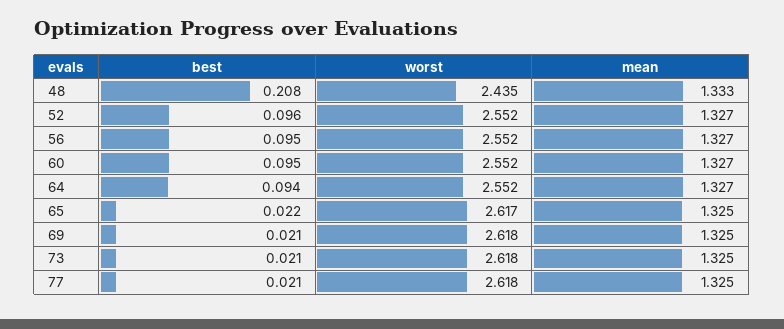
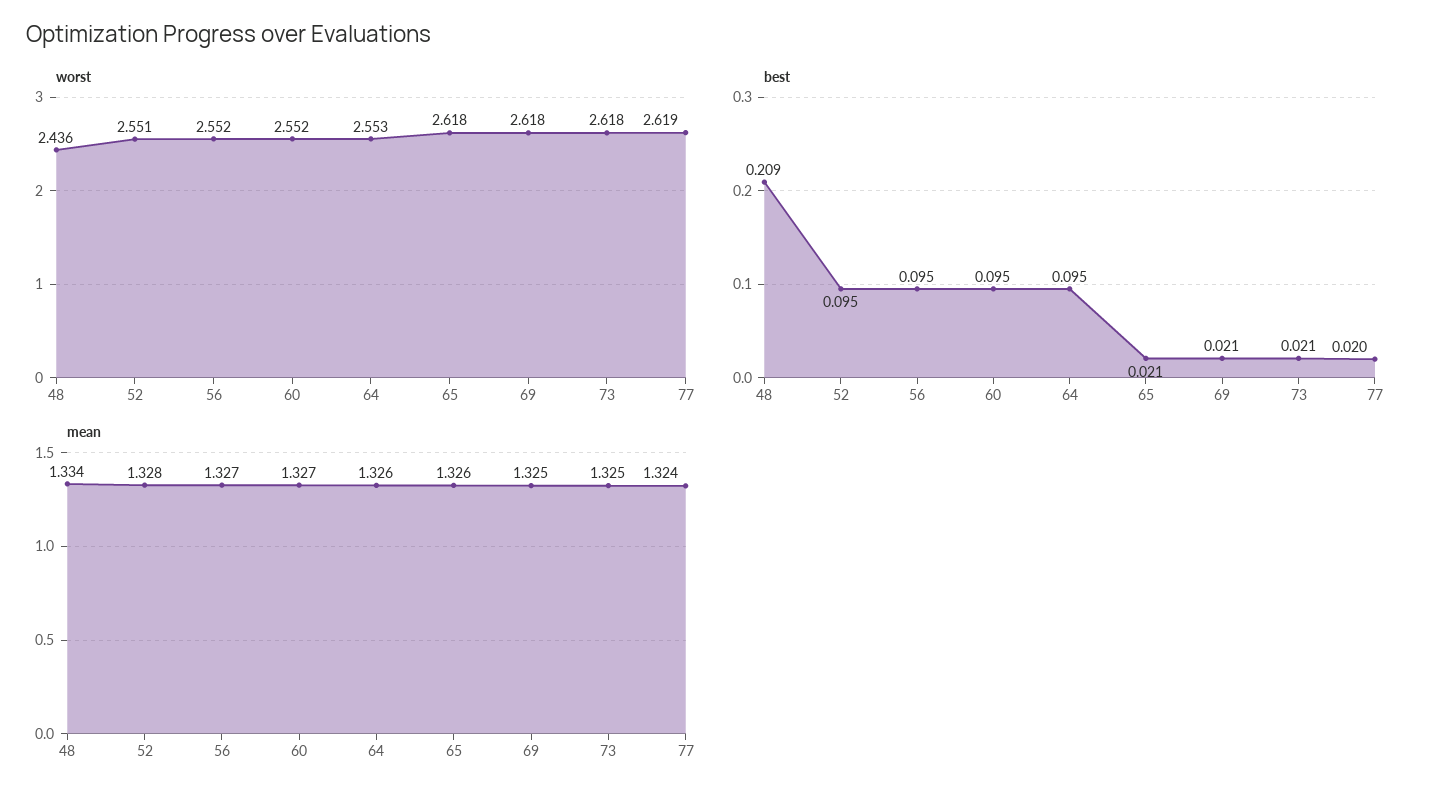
  {
    "best": {
-     "48": 0.208,
+     "48": 0.209,
-     "52": 0.096,
+     "52": 0.095,
      "56": 0.095,
      "60": 0.095,
-     "64": 0.094,
+     "64": 0.095,
-     "65": 0.022,
+     "65": 0.021,
      "69": 0.021,
      "73": 0.021,
-     "77": 0.021
+     "77": 0.02
    },
    "worst": {
-     "48": 2.435,
+     "48": 2.436,
-     "52": 2.552,
+     "52": 2.551,
      "56": 2.552,
      "60": 2.552,
-     "64": 2.552,
+     "64": 2.553,
-     "65": 2.617,
+     "65": 2.618,
      "69": 2.618,
      "73": 2.618,
-     "77": 2.618
+     "77": 2.619
    },
    "mean": {
-     "48": 1.333,
+     "48": 1.334,
-     "52": 1.327,
+     "52": 1.328,
      "56": 1.327,
      "60": 1.327,
-     "64": 1.327,
+     "64": 1.326,
-     "65": 1.325,
+     "65": 1.326,
      "69": 1.325,
      "73": 1.325,
-     "77": 1.325
+     "77": 1.324
    }
  }

